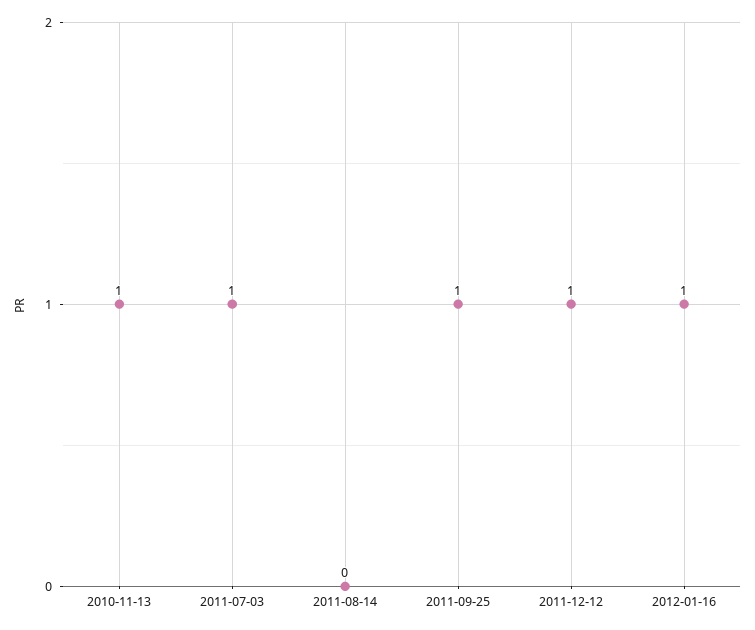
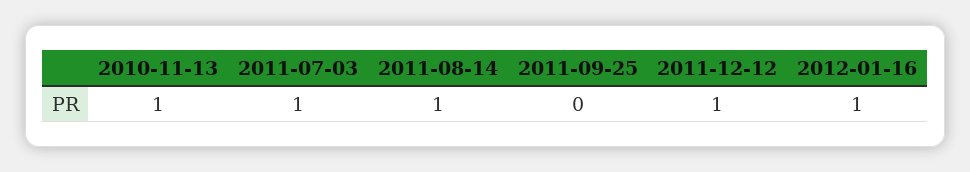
  {
    "2010-11-13": 1,
    "2011-07-03": 1,
-   "2011-08-14": 0,
+   "2011-08-14": 1,
-   "2011-09-25": 1,
+   "2011-09-25": 0,
    "2011-12-12": 1,
    "2012-01-16": 1
  }

